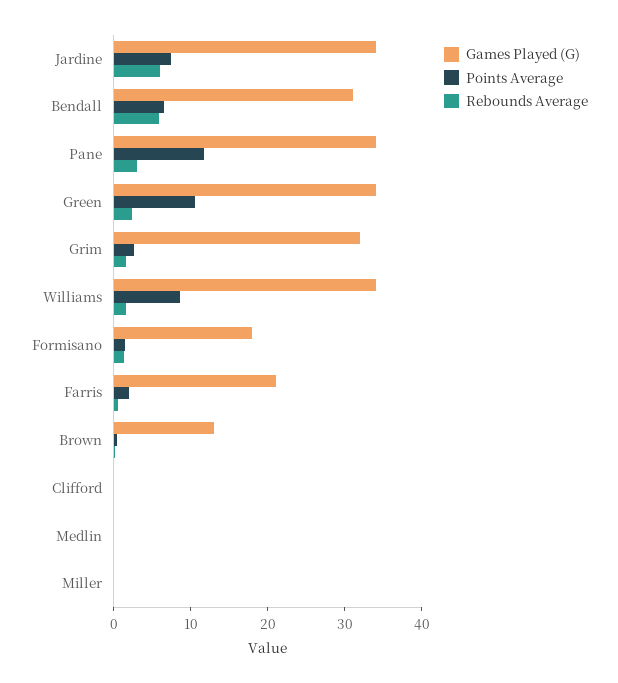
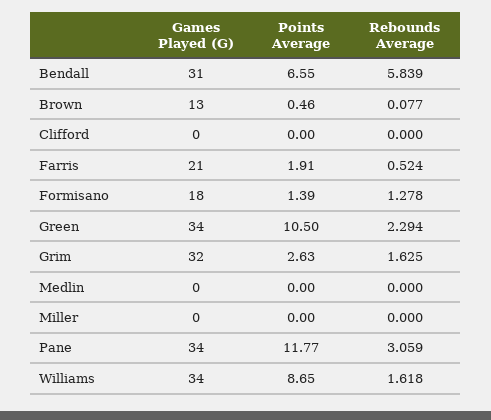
  {
    "Games Played (G)": {
-     "Jardine": 34,
      "Bendall": 31,
      "Pane": 34,
      "Green": 34,
      "Grim": 32,
      "Williams": 34,
      "Formisano": 18,
      "Farris": 21,
      "Brown": 13,
      "Clifford": 0,
      "Medlin": 0,
      "Miller": 0
    },
    "Points Average": {
-     "Jardine": 8,
      "Bendall": 6.55,
      "Pane": 11.77,
      "Green": 10.5,
      "Grim": 2.63,
      "Williams": 8.65,
      "Formisano": 1.39,
      "Farris": 1.91,
      "Brown": 0.46,
      "Clifford": 0,
      "Medlin": 0,
      "Miller": 0
    },
    "Rebounds Average": {
-     "Jardine": 6,
      "Bendall": 5.839,
      "Pane": 3.059,
      "Green": 2.294,
      "Grim": 1.625,
      "Williams": 1.618,
      "Formisano": 1.278,
      "Farris": 0.524,
      "Brown": 0.077,
      "Clifford": 0,
      "Medlin": 0,
      "Miller": 0
    }
  }

